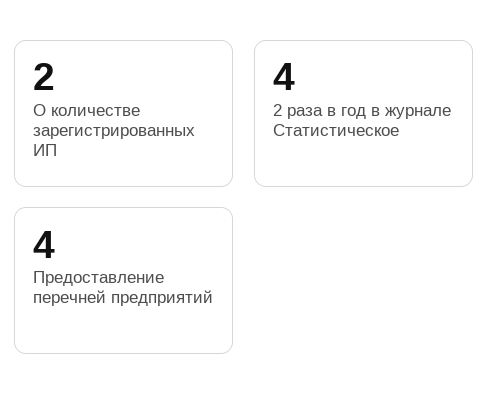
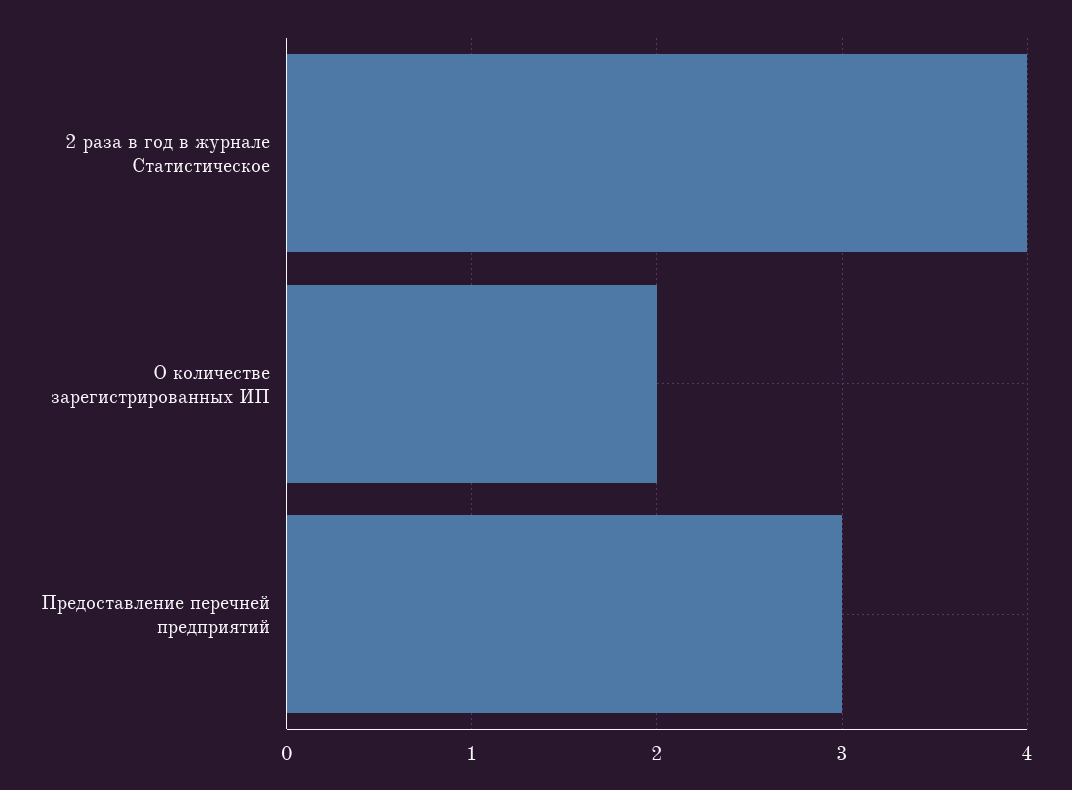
  {
    "О количестве зарегистрированных ИП": 2,
    "2 раза в год в журнале Статистическое": 4,
-   "Предоставление перечней предприятий": 4
+   "Предоставление перечней предприятий": 3
  }

